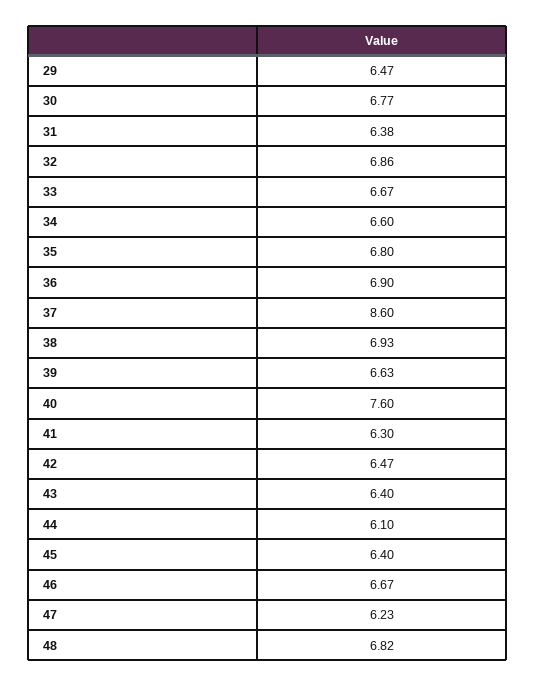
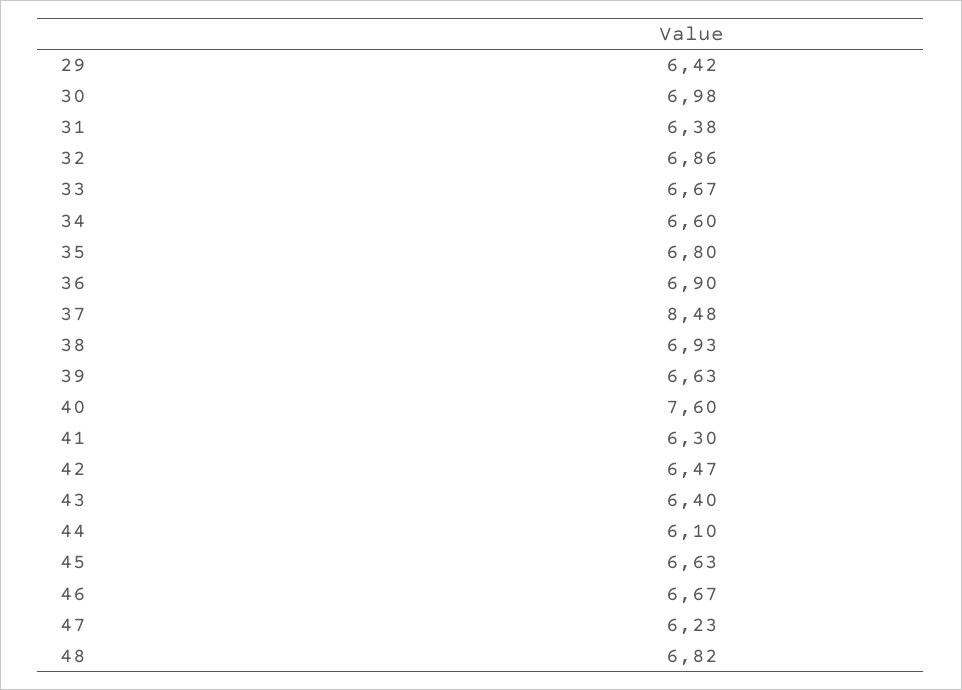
  {
-   "29": 6.47,
+   "29": 6.42,
-   "30": 6.77,
+   "30": 6.98,
    "31": 6.38,
    "32": 6.86,
    "33": 6.67,
    "34": 6.6,
    "35": 6.8,
    "36": 6.9,
-   "37": 8.6,
+   "37": 8.48,
    "38": 6.93,
    "39": 6.63,
    "40": 7.6,
    "41": 6.3,
    "42": 6.47,
    "43": 6.4,
    "44": 6.1,
-   "45": 6.4,
+   "45": 6.63,
    "46": 6.67,
    "47": 6.23,
    "48": 6.82
  }

